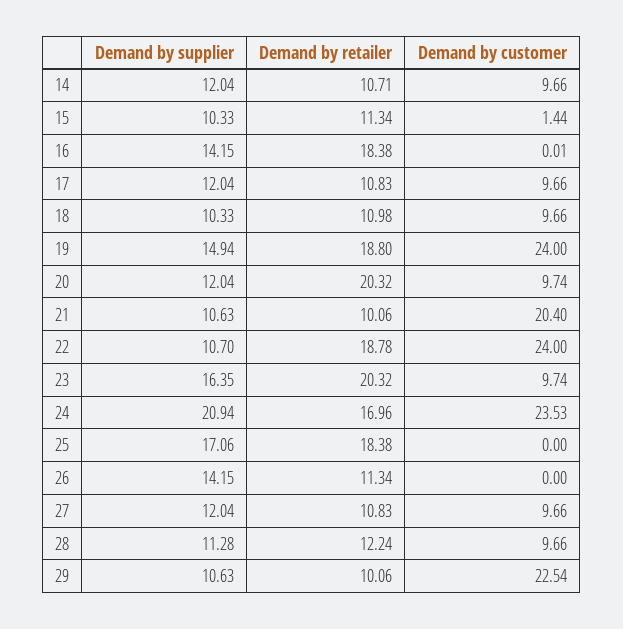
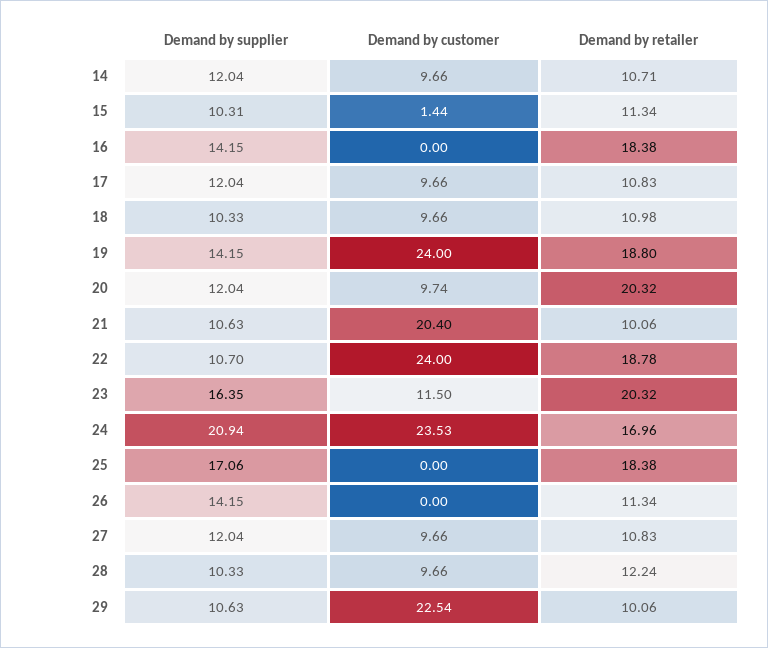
  {
    "Demand by supplier": {
      "14": 12.04,
-     "15": 10.33,
+     "15": 10.31,
      "16": 14.15,
      "17": 12.04,
      "18": 10.33,
-     "19": 14.94,
+     "19": 14.15,
      "20": 12.04,
      "21": 10.63,
      "22": 10.7,
      "23": 16.35,
      "24": 20.94,
      "25": 17.06,
      "26": 14.15,
      "27": 12.04,
-     "28": 11.28,
+     "28": 10.33,
      "29": 10.63
    },
    "Demand by retailer": {
      "14": 10.71,
      "15": 11.34,
      "16": 18.38,
      "17": 10.83,
      "18": 10.98,
      "19": 18.8,
      "20": 20.32,
      "21": 10.06,
      "22": 18.78,
      "23": 20.32,
      "24": 16.96,
      "25": 18.38,
      "26": 11.34,
      "27": 10.83,
      "28": 12.24,
      "29": 10.06
    },
    "Demand by customer": {
      "14": 9.66,
      "15": 1.44,
-     "16": 0.01,
+     "16": 0,
      "17": 9.66,
      "18": 9.66,
      "19": 24,
      "20": 9.74,
      "21": 20.4,
      "22": 24,
-     "23": 9.74,
+     "23": 11.5,
      "24": 23.53,
      "25": 0,
      "26": 0,
      "27": 9.66,
      "28": 9.66,
      "29": 22.54
    }
  }

